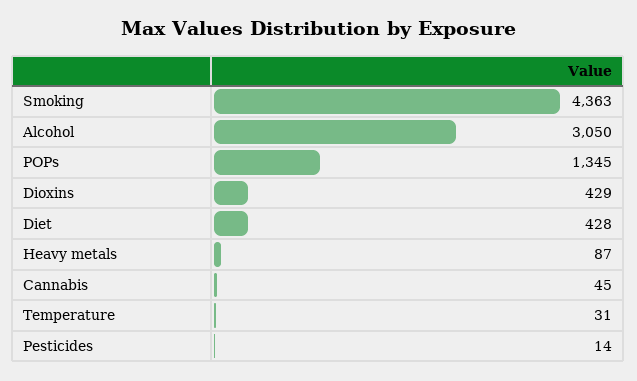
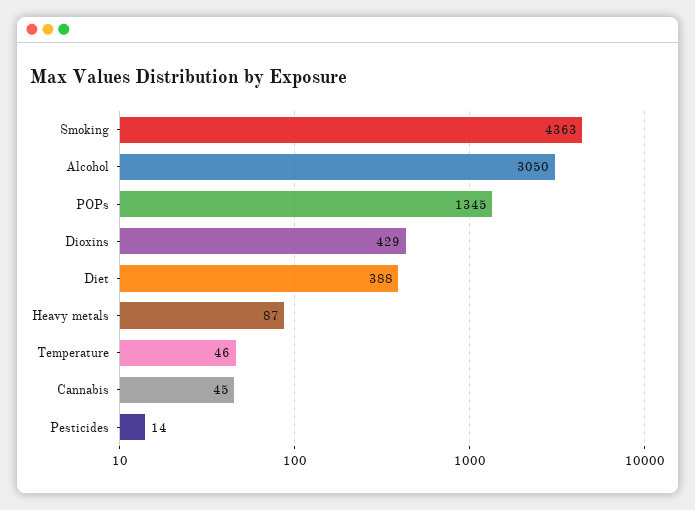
  {
    "Smoking": 4363,
    "Alcohol": 3050,
    "POPs": 1345,
    "Dioxins": 429,
-   "Diet": 428,
+   "Diet": 388,
    "Heavy metals": 87,
    "Cannabis": 45,
-   "Temperature": 31,
+   "Temperature": 46,
    "Pesticides": 14
  }

